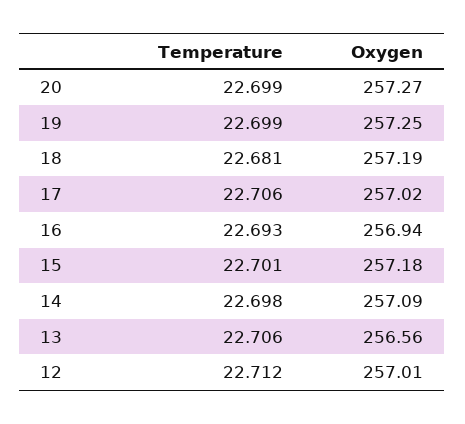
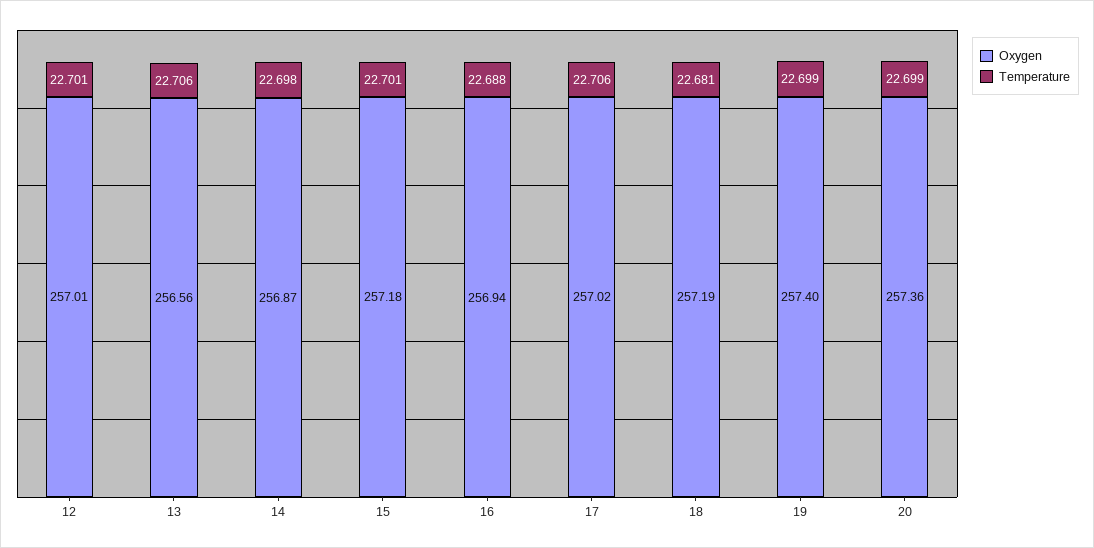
  {
    "Temperature": {
      "20": 22.699,
      "19": 22.699,
      "18": 22.681,
      "17": 22.706,
-     "16": 22.693,
+     "16": 22.688,
      "15": 22.701,
      "14": 22.698,
      "13": 22.706,
-     "12": 22.712
+     "12": 22.701
    },
    "Oxygen": {
-     "20": 257.27,
+     "20": 257.36,
-     "19": 257.25,
+     "19": 257.4,
      "18": 257.19,
      "17": 257.02,
      "16": 256.94,
      "15": 257.18,
-     "14": 257.09,
+     "14": 256.87,
      "13": 256.56,
      "12": 257.01
    }
  }

